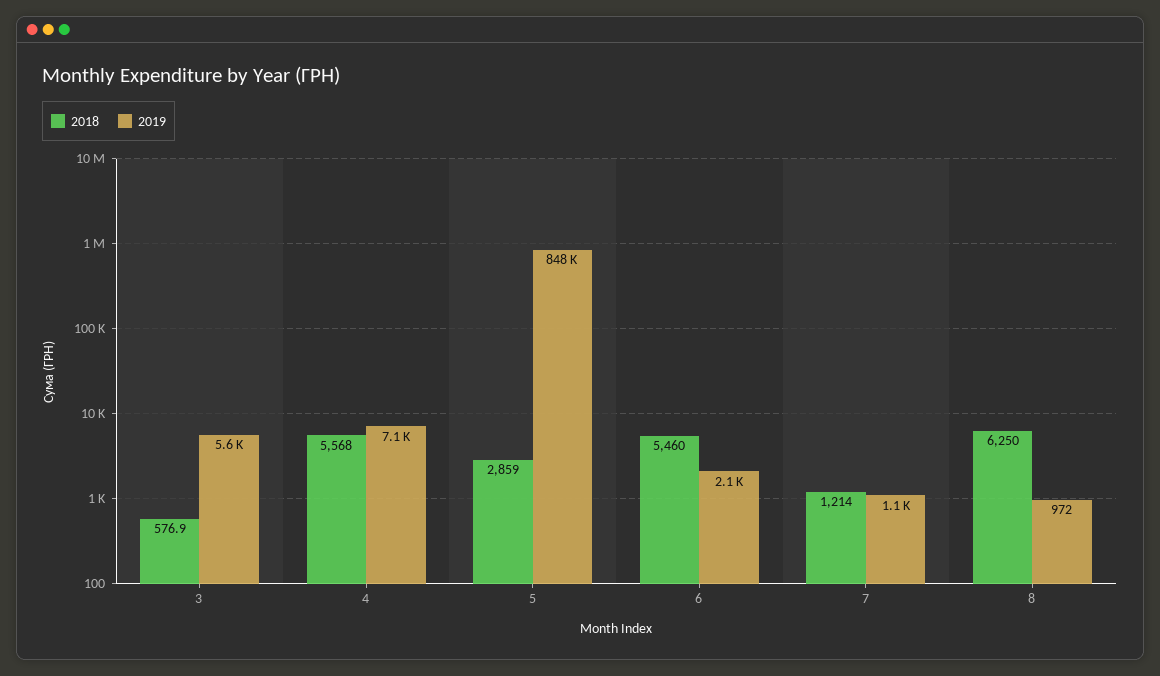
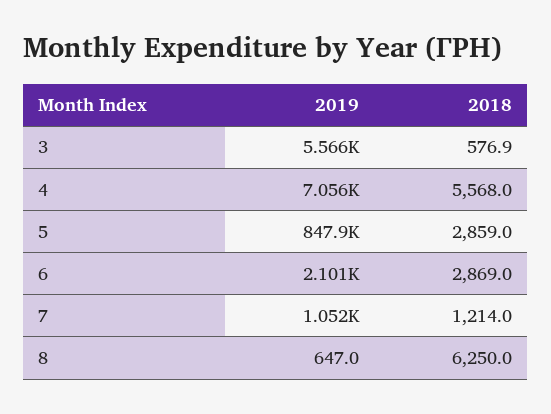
  {
    "2018": {
      "3": 576.9,
      "4": 5568,
      "5": 2859,
-     "6": 5460,
+     "6": 2869,
      "7": 1214,
      "8": 6250
    },
    "2019": {
      "3": 5566,
      "4": 7056,
      "5": 847900,
      "6": 2101,
      "7": 1052,
-     "8": 972
+     "8": 647
    }
  }

